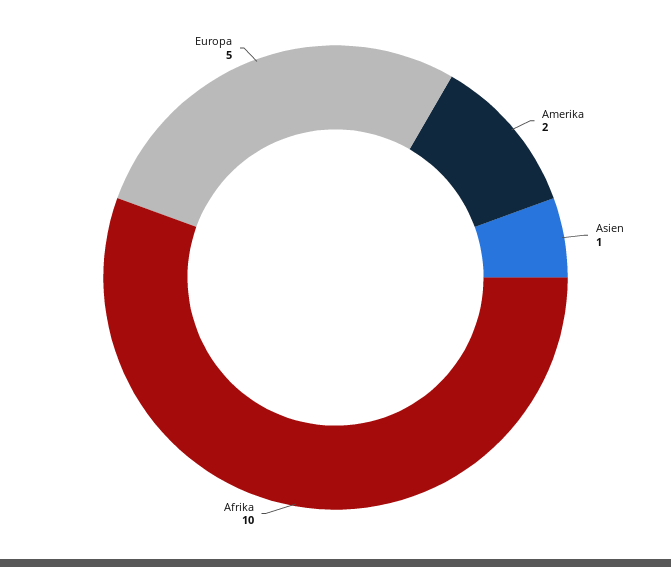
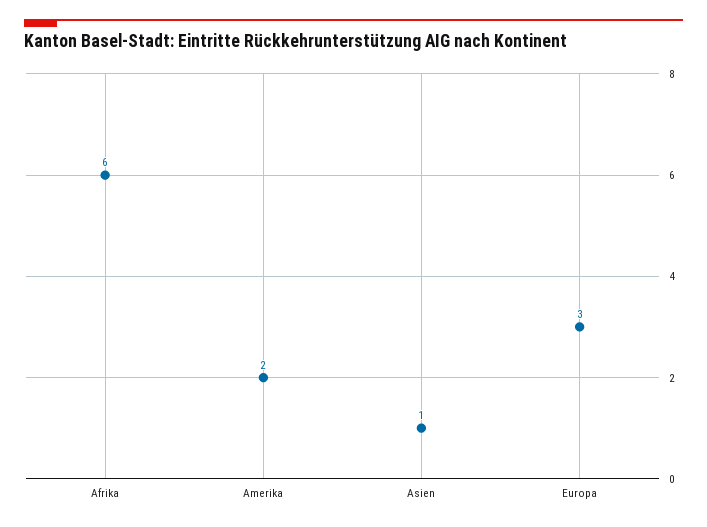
  {
    "Amerika": 2,
    "Asien": 1,
-   "Afrika": 10,
+   "Afrika": 6,
-   "Europa": 5
+   "Europa": 3
  }

